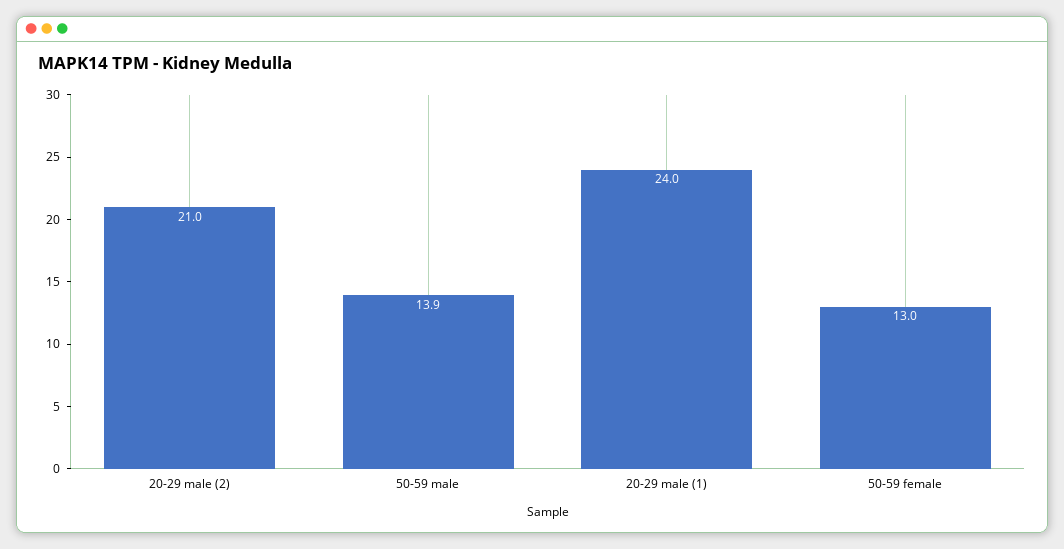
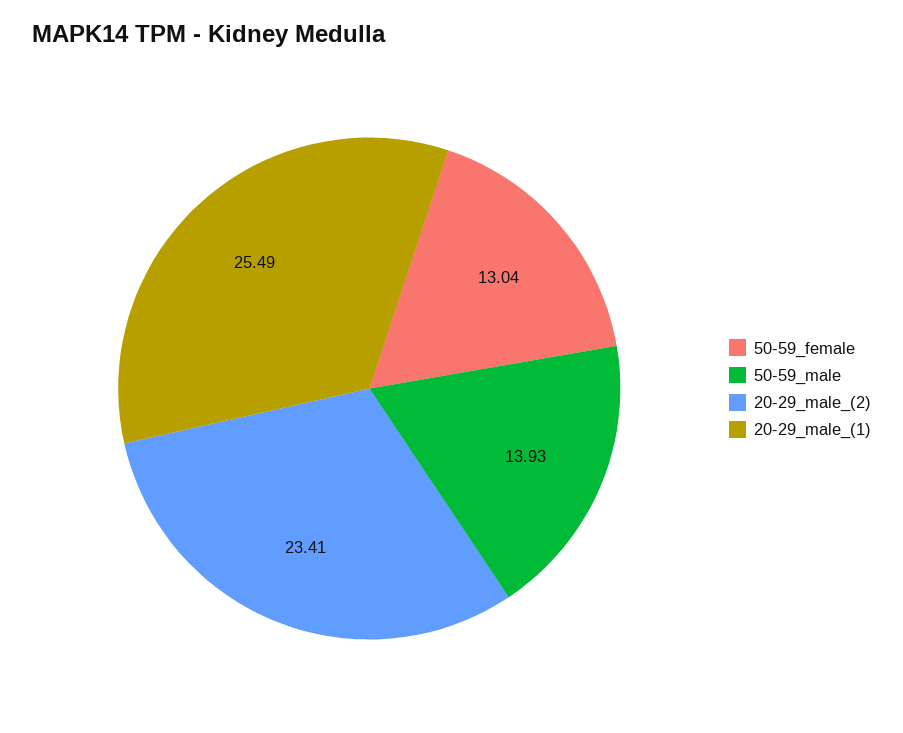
  {
-   "20-29 male (2)": 21,
+   "20-29 male (2)": 23.41,
    "50-59 male": 13.93,
-   "20-29 male (1)": 24,
+   "20-29 male (1)": 25.49,
    "50-59 female": 13.04
  }

